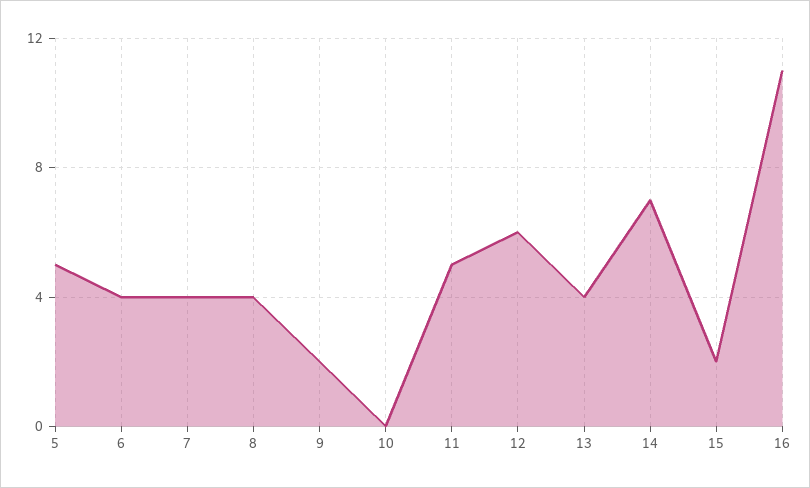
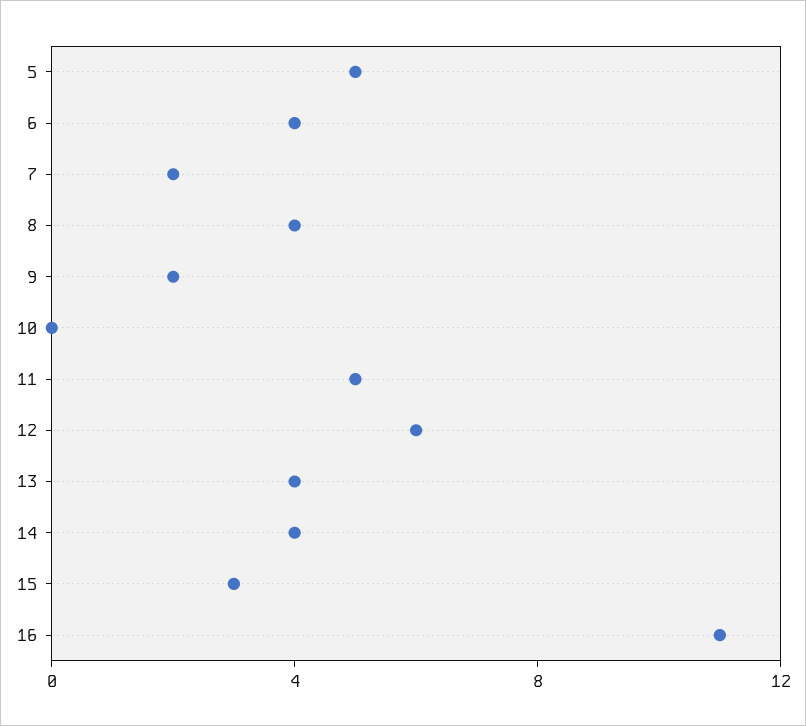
  {
    "5": 5,
    "6": 4,
-   "7": 4,
+   "7": 2,
    "8": 4,
    "9": 2,
    "10": 0,
    "11": 5,
    "12": 6,
    "13": 4,
-   "14": 7,
+   "14": 4,
-   "15": 2,
+   "15": 3,
    "16": 11
  }

